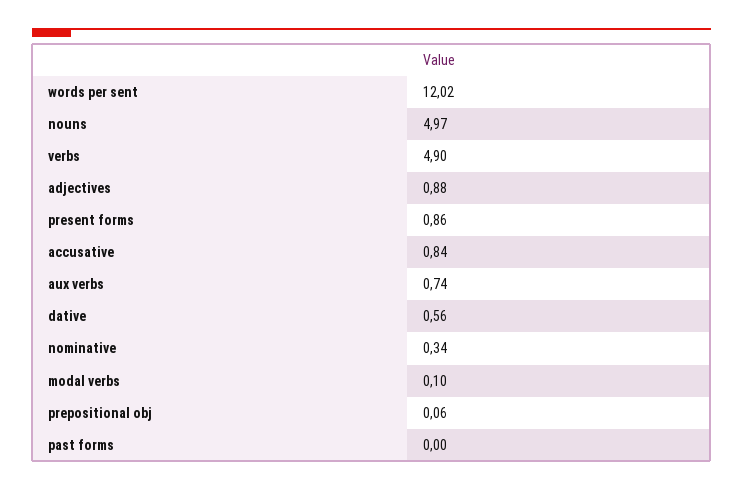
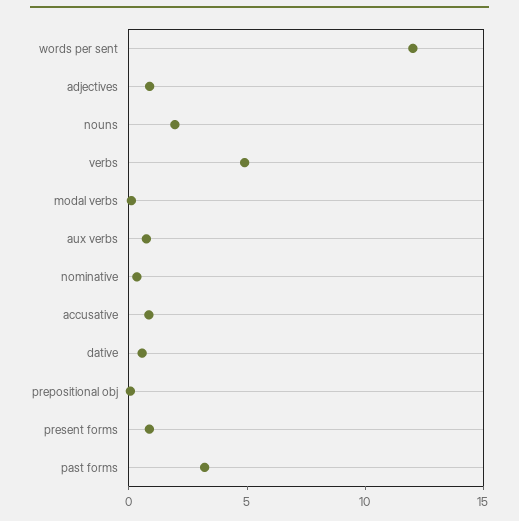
  {
    "words per sent": 12.02,
-   "nouns": 4.97,
+   "nouns": 2,
    "verbs": 4.9,
    "adjectives": 0.88,
    "present forms": 0.86,
    "accusative": 0.84,
    "aux verbs": 0.74,
    "dative": 0.56,
    "nominative": 0.34,
    "modal verbs": 0.1,
    "prepositional obj": 0.06,
-   "past forms": 0
+   "past forms": 3
  }

